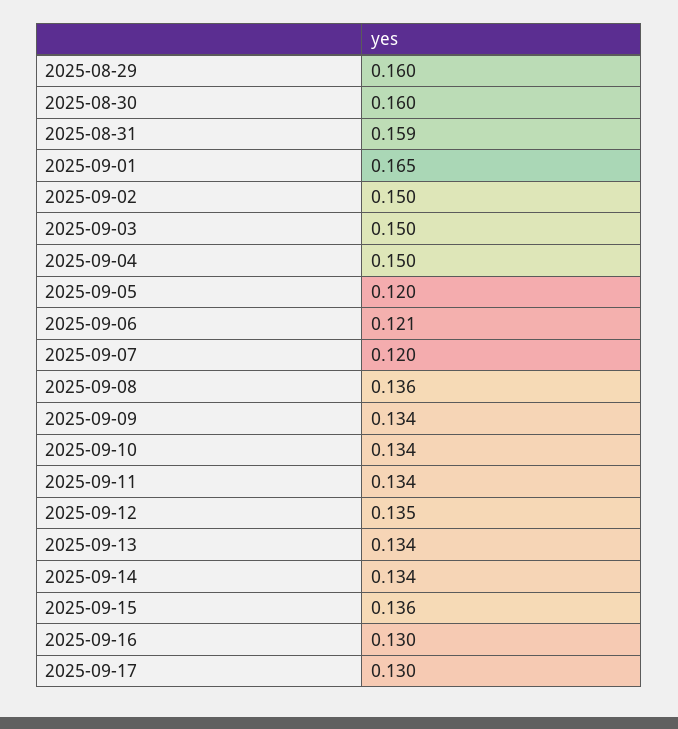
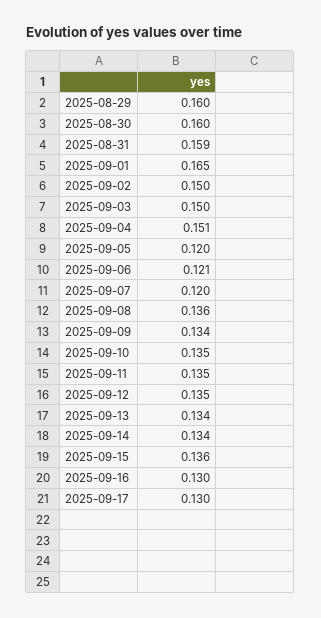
  {
    "2025-08-29": 0.16,
    "2025-08-30": 0.16,
    "2025-08-31": 0.159,
    "2025-09-01": 0.165,
    "2025-09-02": 0.15,
    "2025-09-03": 0.15,
-   "2025-09-04": 0.15,
+   "2025-09-04": 0.151,
    "2025-09-05": 0.12,
    "2025-09-06": 0.121,
    "2025-09-07": 0.12,
    "2025-09-08": 0.136,
    "2025-09-09": 0.134,
-   "2025-09-10": 0.134,
+   "2025-09-10": 0.135,
-   "2025-09-11": 0.134,
+   "2025-09-11": 0.135,
    "2025-09-12": 0.135,
    "2025-09-13": 0.134,
    "2025-09-14": 0.134,
    "2025-09-15": 0.136,
    "2025-09-16": 0.13,
    "2025-09-17": 0.13
  }

